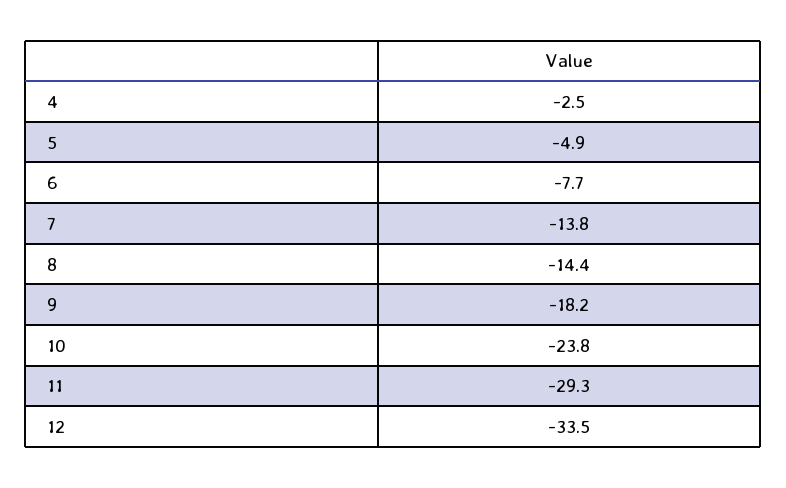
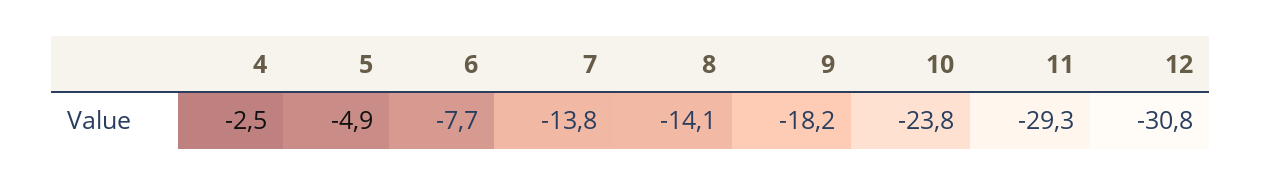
  {
    "4": -2.5,
    "5": -4.9,
    "6": -7.7,
    "7": -13.8,
-   "8": -14.4,
+   "8": -14.1,
    "9": -18.2,
    "10": -23.8,
    "11": -29.3,
-   "12": -33.5
+   "12": -30.8
  }

